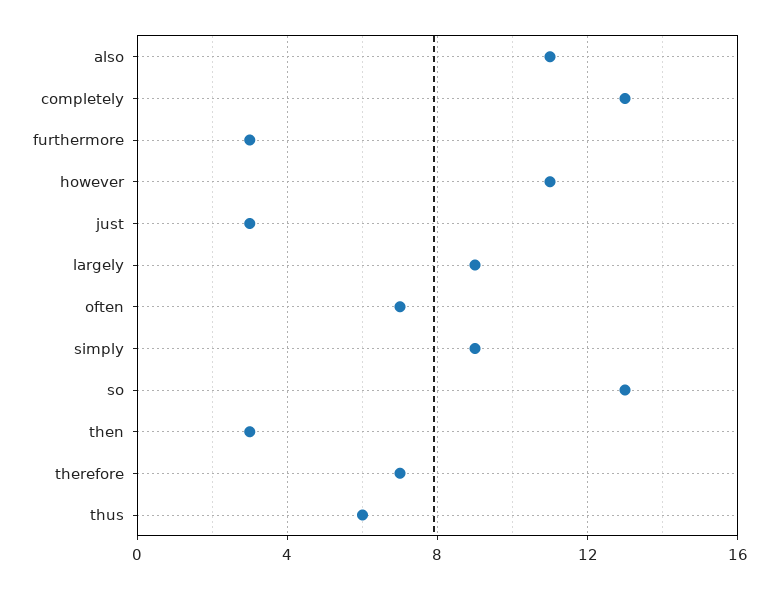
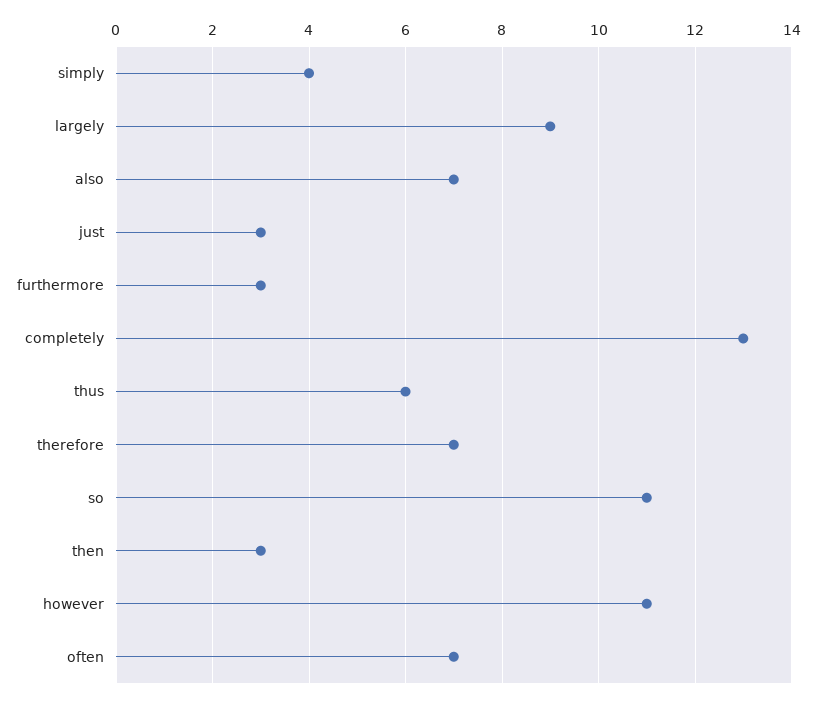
  {
-   "also": 11,
+   "also": 7,
    "completely": 13,
    "furthermore": 3,
    "however": 11,
    "just": 3,
    "largely": 9,
    "often": 7,
-   "simply": 9,
+   "simply": 4,
-   "so": 13,
+   "so": 11,
    "then": 3,
    "therefore": 7,
    "thus": 6
  }

